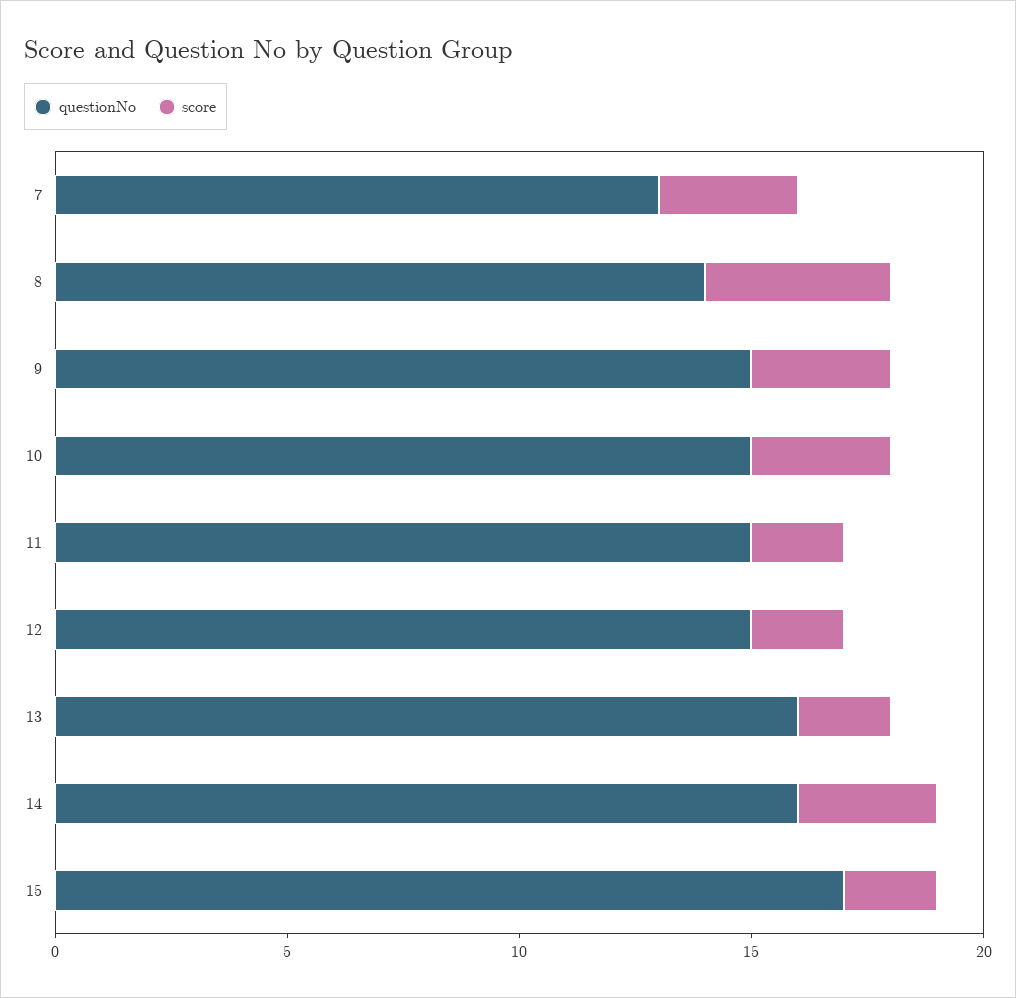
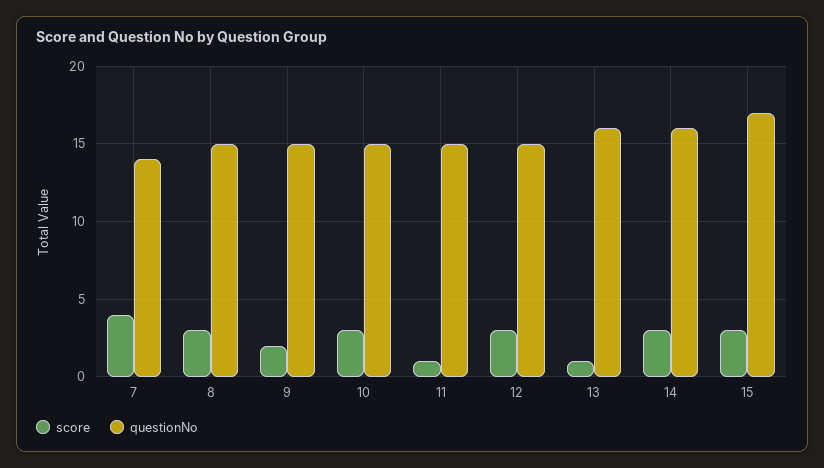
  {
    "questionNo": {
-     "7": 13,
+     "7": 14,
-     "8": 14,
+     "8": 15,
      "9": 15,
      "10": 15,
      "11": 15,
      "12": 15,
      "13": 16,
      "14": 16,
      "15": 17
    },
    "score": {
-     "7": 3,
+     "7": 4,
-     "8": 4,
+     "8": 3,
-     "9": 3,
+     "9": 2,
      "10": 3,
-     "11": 2,
+     "11": 1,
-     "12": 2,
+     "12": 3,
-     "13": 2,
+     "13": 1,
      "14": 3,
-     "15": 2
+     "15": 3
    }
  }

